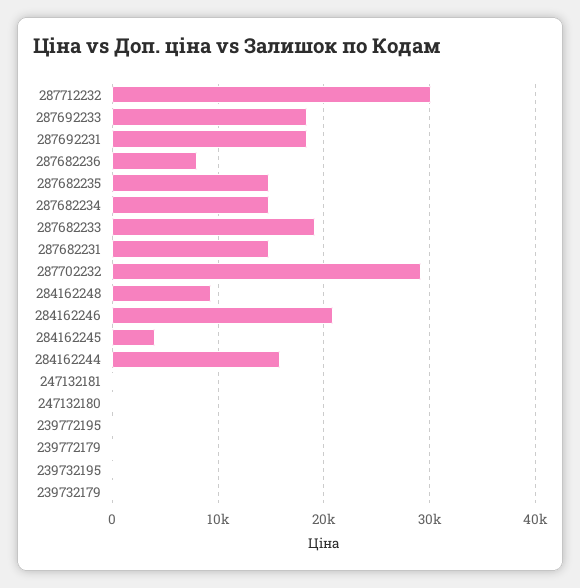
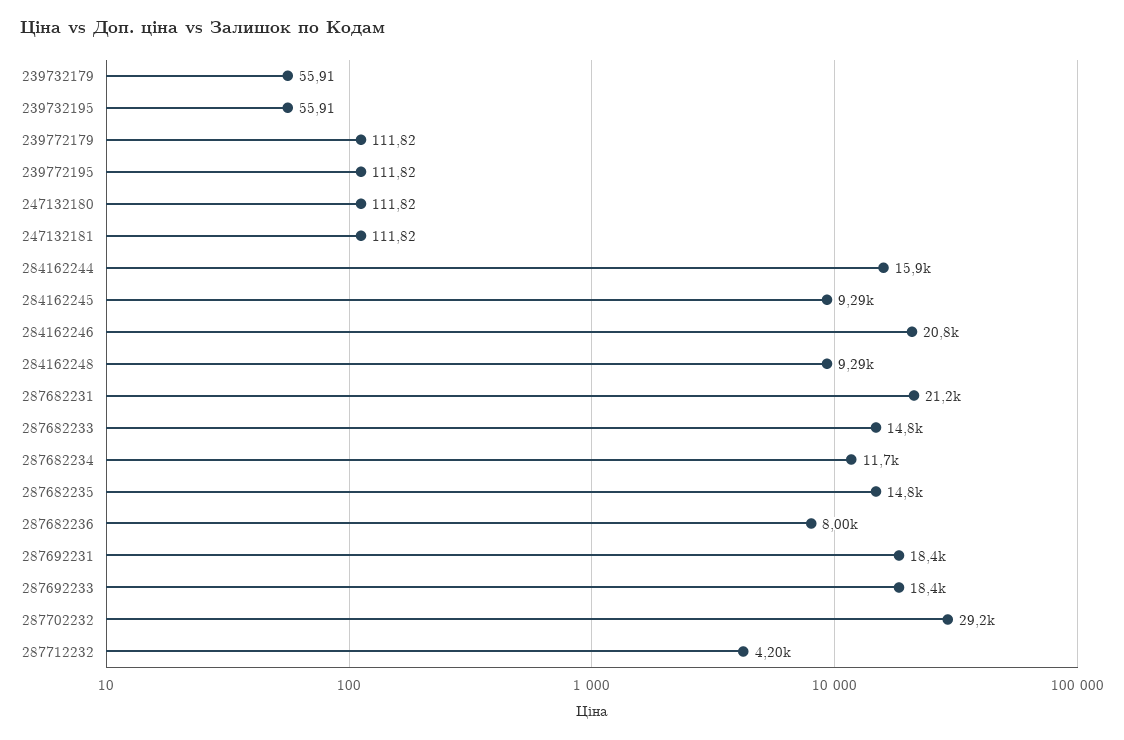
  {
-   "287712232": 30000,
+   "287712232": 4200,
    "287692233": 18400,
    "287692231": 18400,
    "287682236": 8000,
    "287682235": 14800,
-   "287682234": 15000,
+   "287682234": 11700,
-   "287682233": 19000,
+   "287682233": 14800,
-   "287682231": 15000,
+   "287682231": 21200,
    "287702232": 29200,
    "284162248": 9290,
    "284162246": 20800,
-   "284162245": 4000,
+   "284162245": 9290,
    "284162244": 15900,
    "247132181": 111.82,
    "247132180": 111.82,
    "239772195": 111.82,
    "239772179": 111.82,
    "239732195": 55.91,
    "239732179": 55.91
  }

